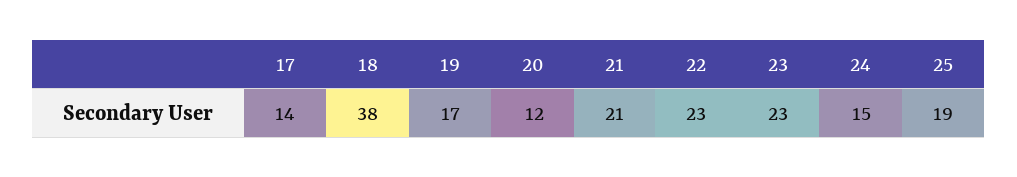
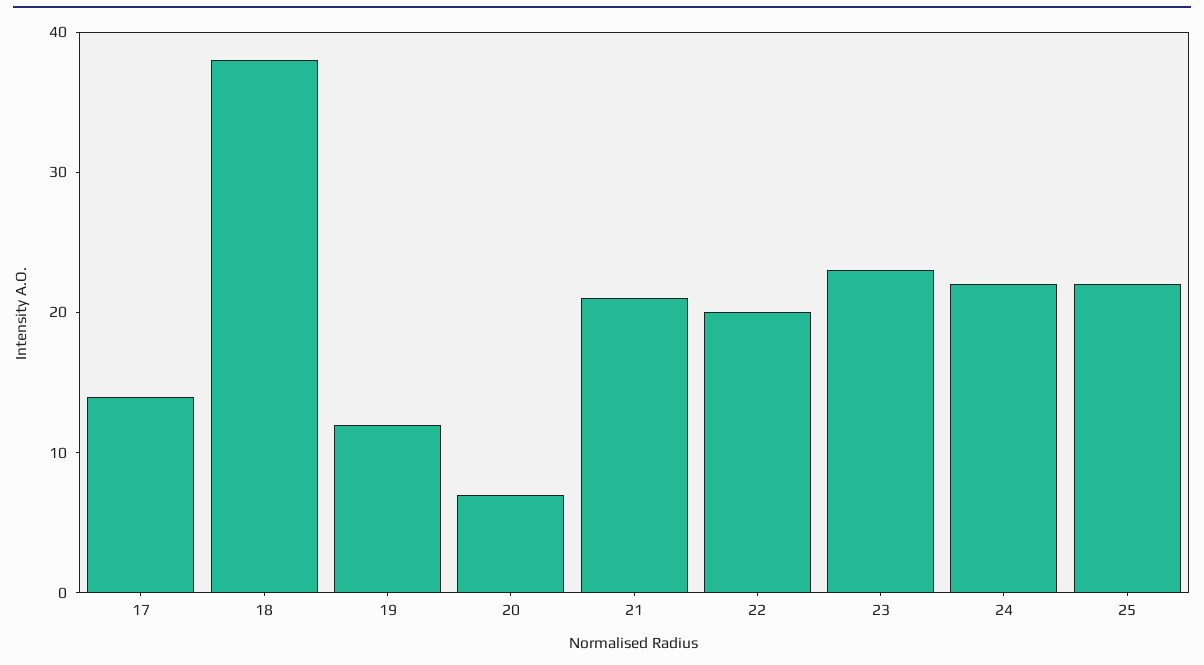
  {
    "17": 14,
    "18": 38,
-   "19": 17,
+   "19": 12,
-   "20": 12,
+   "20": 7,
    "21": 21,
-   "22": 23,
+   "22": 20,
    "23": 23,
-   "24": 15,
+   "24": 22,
-   "25": 19
+   "25": 22
  }

